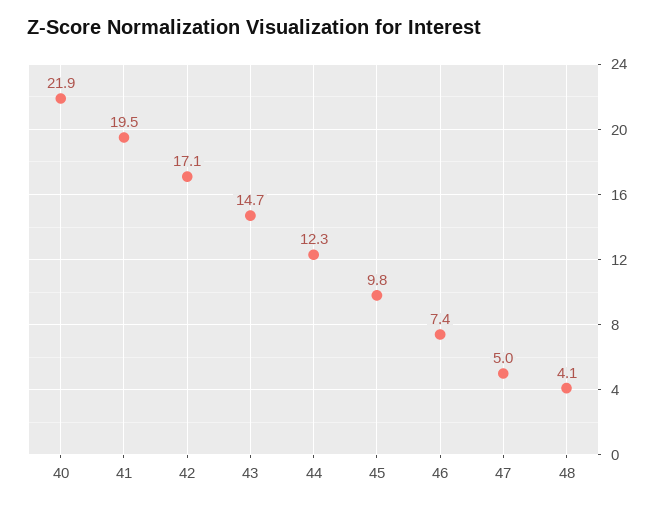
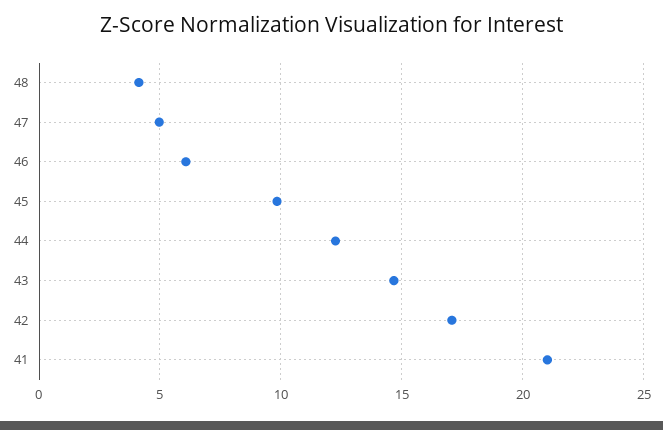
  {
-   "40": 21.9,
-   "41": 19.5,
+   "41": 21,
    "42": 17.1,
    "43": 14.7,
    "44": 12.3,
    "45": 9.8,
-   "46": 7.4,
+   "46": 6,
    "47": 5,
    "48": 4.1
  }

